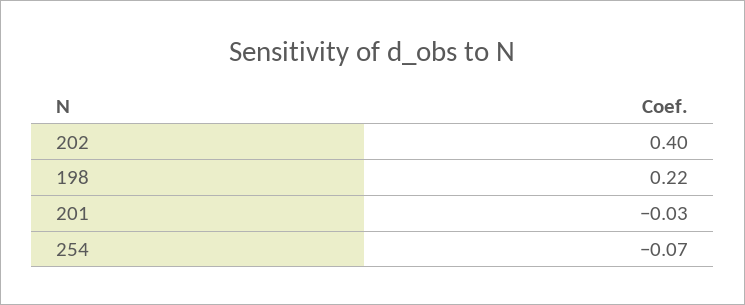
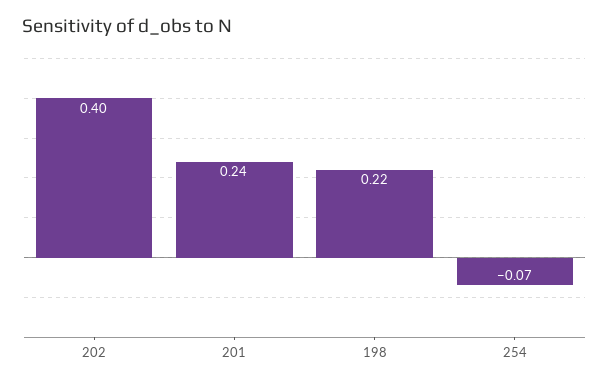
  {
    "202": 0.4,
    "198": 0.22,
-   "201": -0.03,
+   "201": 0.24,
    "254": -0.07
  }

